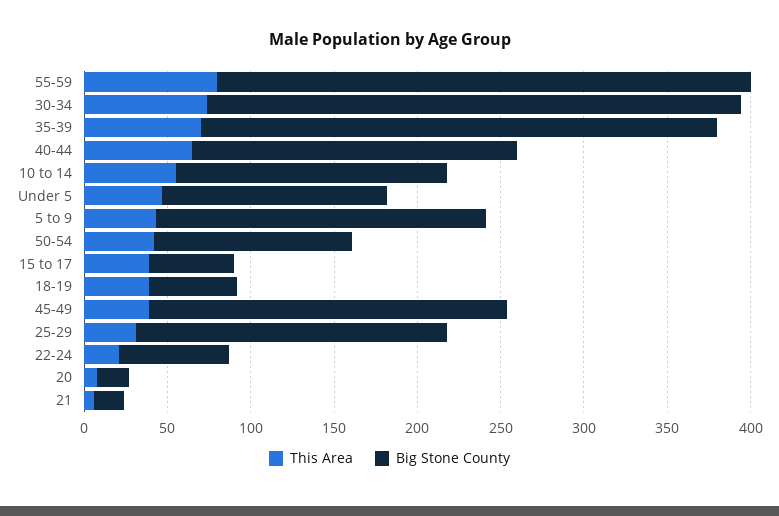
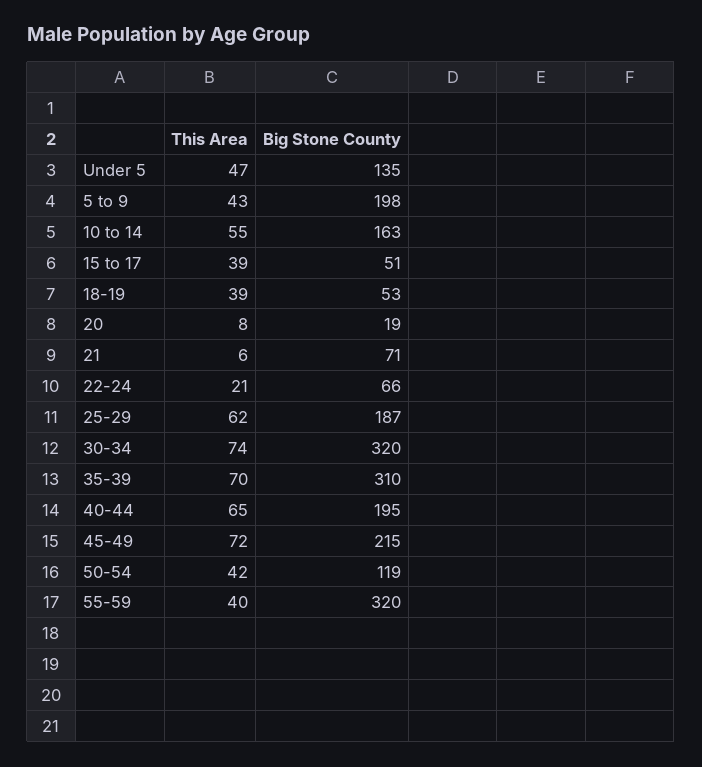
  {
    "This Area": {
-     "55-59": 80,
+     "55-59": 40,
      "30-34": 74,
      "35-39": 70,
      "40-44": 65,
      "10 to 14": 55,
      "Under 5": 47,
      "5 to 9": 43,
      "50-54": 42,
      "15 to 17": 39,
      "18-19": 39,
-     "45-49": 40,
+     "45-49": 72,
-     "25-29": 30,
+     "25-29": 62,
      "22-24": 21,
      "20": 8,
      "21": 6
    },
    "Big Stone County": {
      "55-59": 320,
      "30-34": 320,
      "35-39": 310,
      "40-44": 195,
      "10 to 14": 163,
      "Under 5": 135,
      "5 to 9": 198,
      "50-54": 119,
      "15 to 17": 51,
      "18-19": 53,
      "45-49": 215,
      "25-29": 187,
      "22-24": 66,
      "20": 19,
-     "21": 20
+     "21": 71
    }
  }

